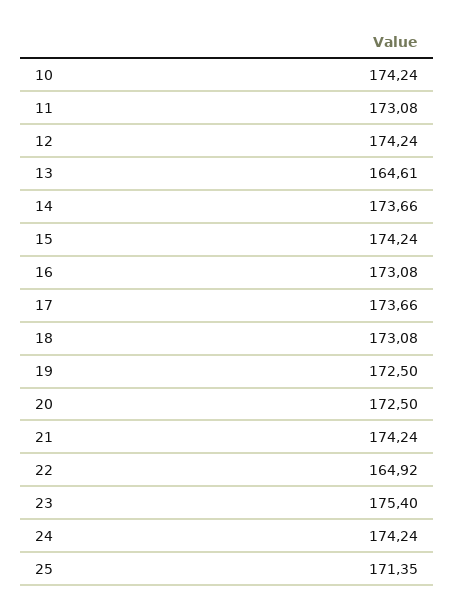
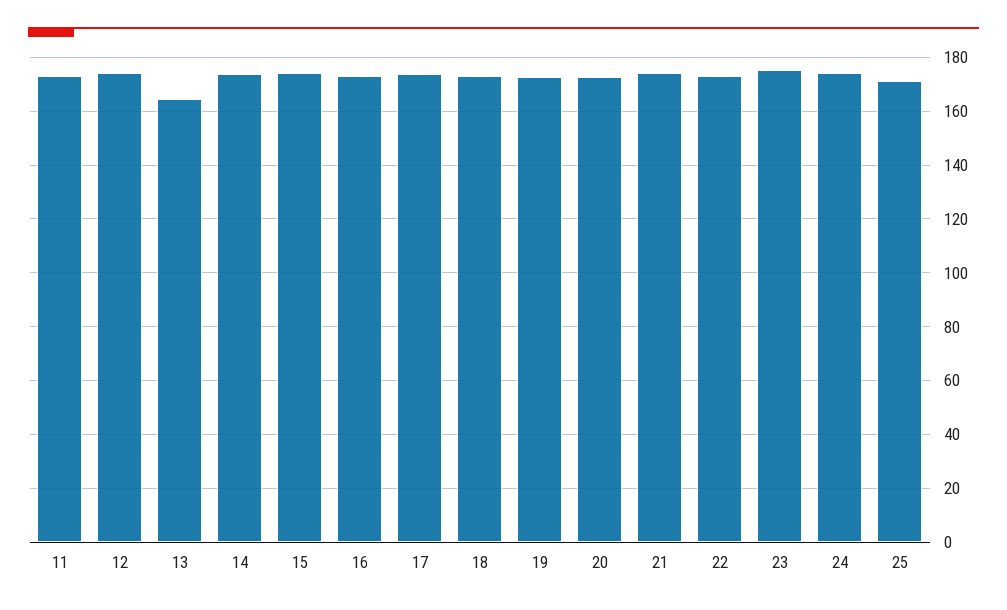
  {
-   "10": 174.24,
    "11": 173.08,
    "12": 174.24,
    "13": 164.61,
    "14": 173.66,
    "15": 174.24,
    "16": 173.08,
    "17": 173.66,
    "18": 173.08,
    "19": 172.5,
    "20": 172.5,
    "21": 174.24,
-   "22": 164.92,
+   "22": 172.5,
    "23": 175.4,
    "24": 174.24,
    "25": 171.35
  }

